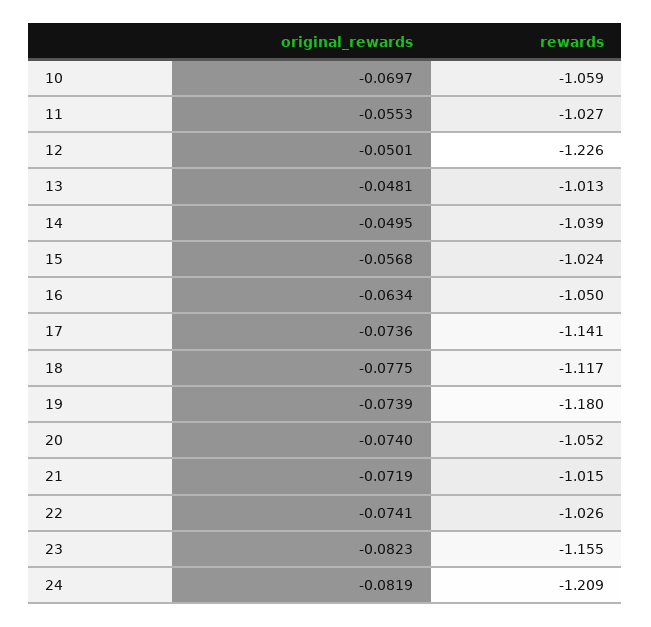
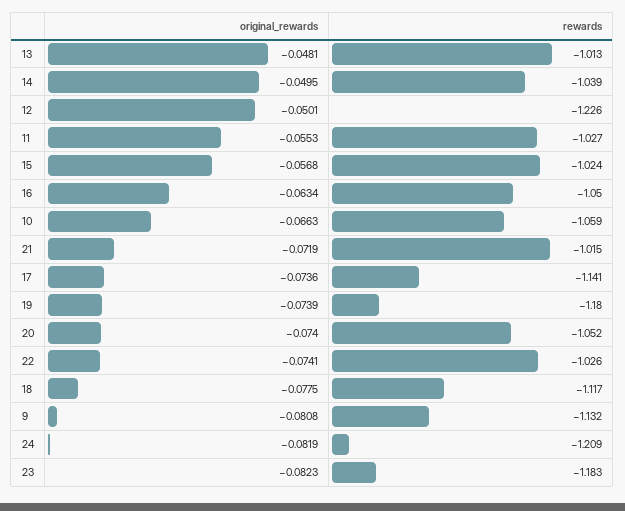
  {
    "original_rewards": {
-     "10": -0.0697,
+     "10": -0.0663,
      "11": -0.0553,
      "12": -0.0501,
      "13": -0.0481,
      "14": -0.0495,
      "15": -0.0568,
      "16": -0.0634,
      "17": -0.0736,
      "18": -0.0775,
      "19": -0.0739,
      "20": -0.074,
      "21": -0.0719,
      "22": -0.0741,
      "23": -0.0823,
-     "24": -0.0819
+     "24": -0.0819,
+     "9": -0.0808
    },
    "rewards": {
      "10": -1.059,
      "11": -1.027,
      "12": -1.226,
      "13": -1.013,
      "14": -1.039,
      "15": -1.024,
      "16": -1.05,
      "17": -1.141,
      "18": -1.117,
      "19": -1.18,
      "20": -1.052,
      "21": -1.015,
      "22": -1.026,
-     "23": -1.155,
+     "23": -1.183,
-     "24": -1.209
+     "24": -1.209,
+     "9": -1.132
    }
  }

